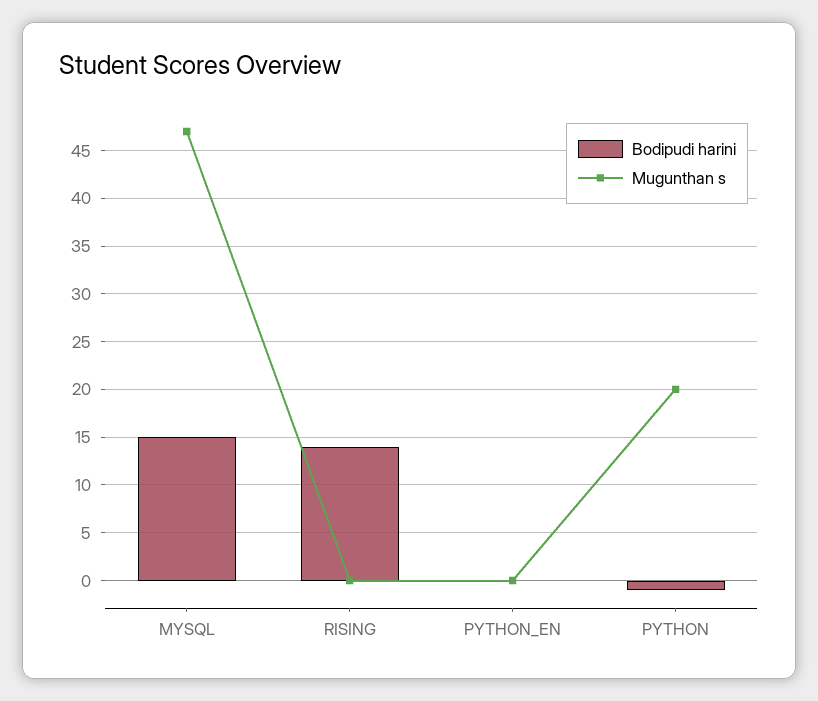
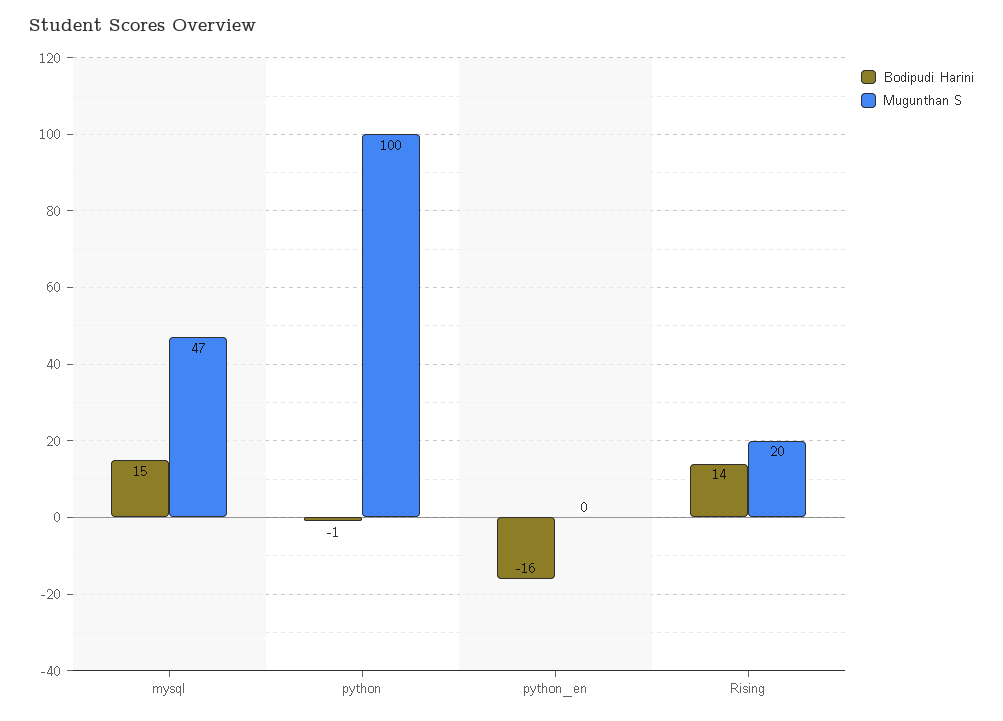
  {
    "Bodipudi harini": {
      "MYSQL": 15,
      "RISING": 14,
-     "PYTHON_EN": 0,
+     "PYTHON_EN": -16,
      "PYTHON": -1
    },
    "Mugunthan s": {
      "MYSQL": 47,
-     "RISING": 0,
+     "RISING": 20,
      "PYTHON_EN": 0,
-     "PYTHON": 20
+     "PYTHON": 100
    }
  }

